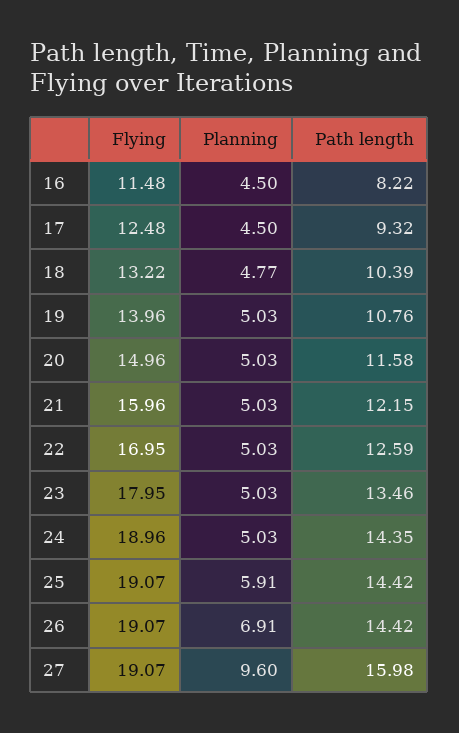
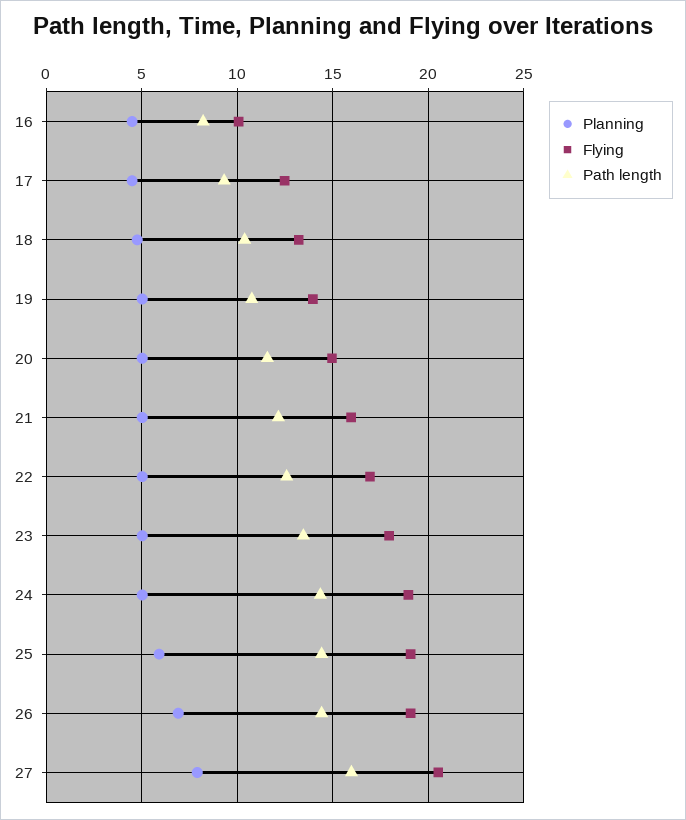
  {
    "Flying": {
-     "16": 11.48,
+     "16": 10,
      "17": 12.48,
      "18": 13.22,
      "19": 13.96,
      "20": 14.96,
      "21": 15.96,
      "22": 16.95,
      "23": 17.95,
      "24": 18.96,
      "25": 19.07,
      "26": 19.07,
-     "27": 19.07
+     "27": 20.5
    },
    "Planning": {
      "16": 4.5,
      "17": 4.5,
      "18": 4.77,
      "19": 5.03,
      "20": 5.03,
      "21": 5.03,
      "22": 5.03,
      "23": 5.03,
      "24": 5.03,
      "25": 5.91,
      "26": 6.91,
-     "27": 9.6
+     "27": 8
    },
    "Path length": {
      "16": 8.22,
      "17": 9.32,
      "18": 10.39,
      "19": 10.76,
      "20": 11.58,
      "21": 12.15,
      "22": 12.59,
      "23": 13.46,
      "24": 14.35,
      "25": 14.42,
      "26": 14.42,
      "27": 15.98
    }
  }

